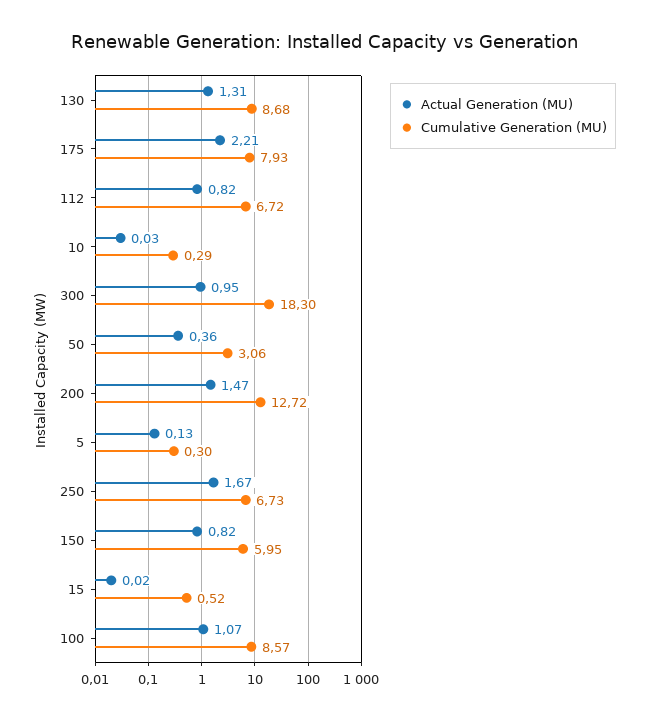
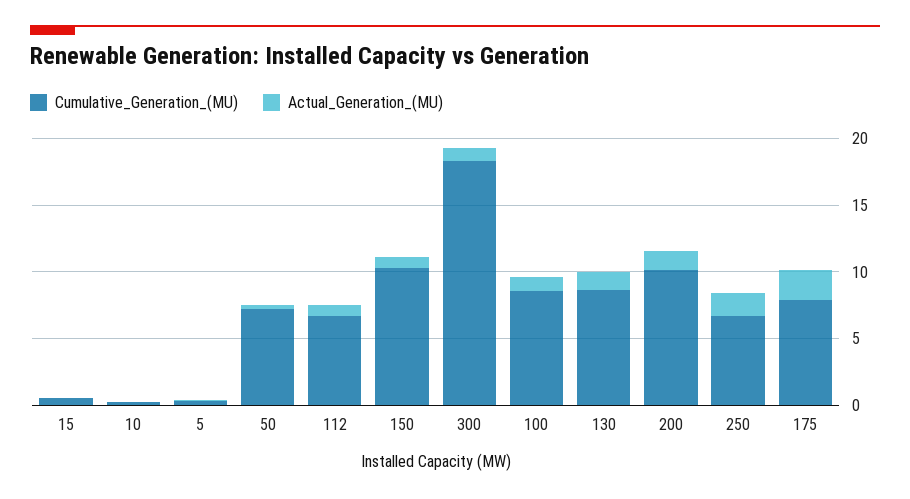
  {
    "Actual Generation (MU)": {
      "130": 1.31,
      "175": 2.21,
      "112": 0.82,
      "10": 0.03,
      "300": 0.95,
      "50": 0.36,
      "200": 1.47,
      "5": 0.13,
      "250": 1.67,
      "150": 0.82,
      "15": 0.02,
      "100": 1.07
    },
    "Cumulative Generation (MU)": {
      "130": 8.68,
      "175": 7.93,
      "112": 6.72,
      "10": 0.29,
      "300": 18.3,
-     "50": 3.06,
+     "50": 7,
-     "200": 12.72,
+     "200": 10,
      "5": 0.3,
      "250": 6.73,
-     "150": 5.95,
+     "150": 10,
      "15": 0.52,
      "100": 8.57
    }
  }

